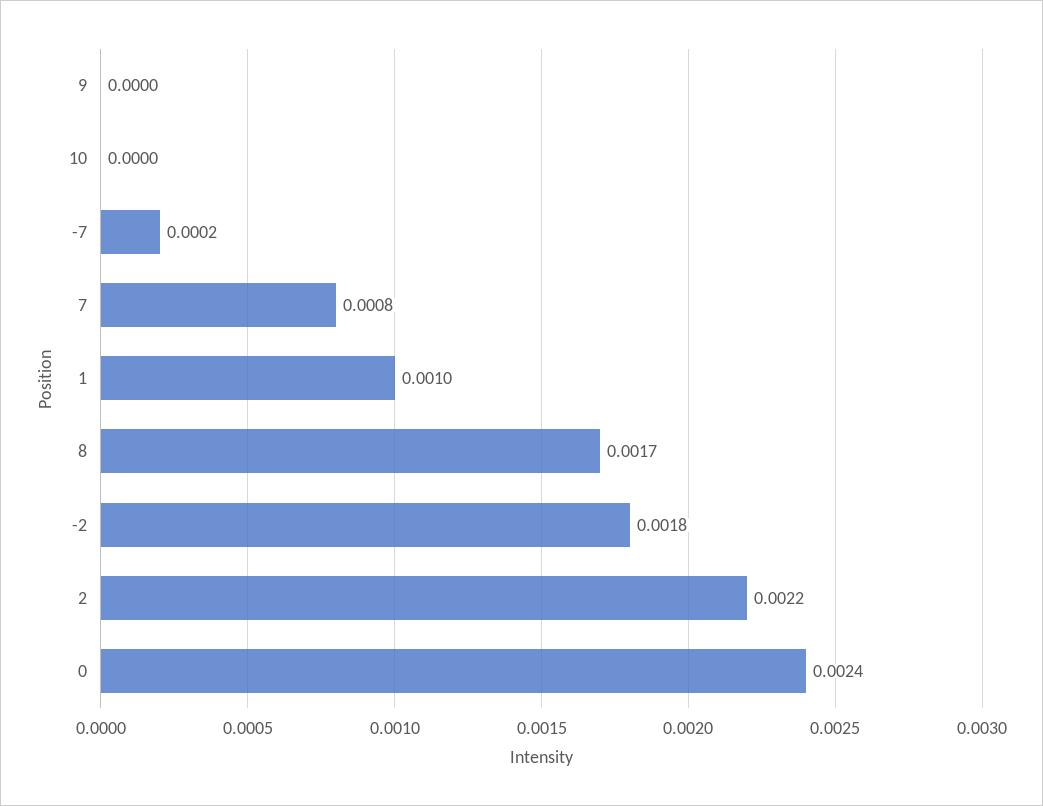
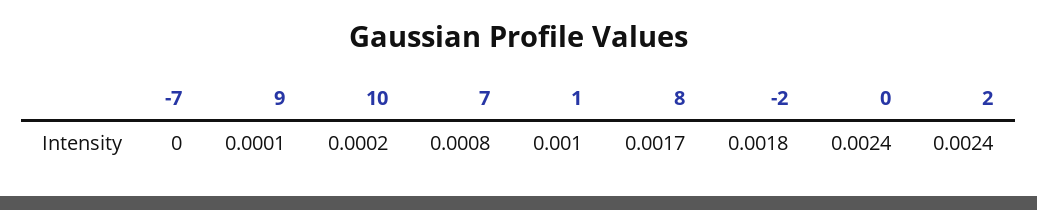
  {
-   "9": 0,
+   "9": 0.0001,
-   "10": 0,
+   "10": 0.0002,
-   "-7": 0.0002,
+   "-7": 0,
    "7": 0.0008,
    "1": 0.001,
    "8": 0.0017,
    "-2": 0.0018,
-   "2": 0.0022,
+   "2": 0.0024,
    "0": 0.0024
  }

